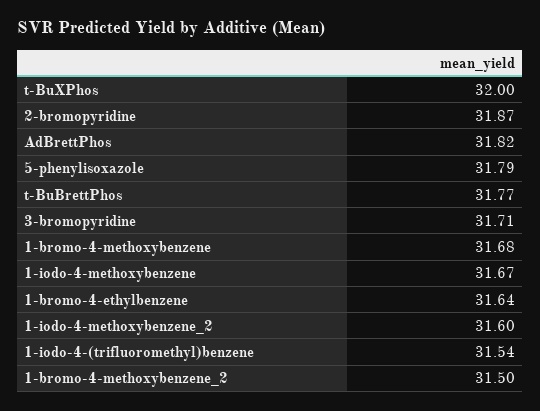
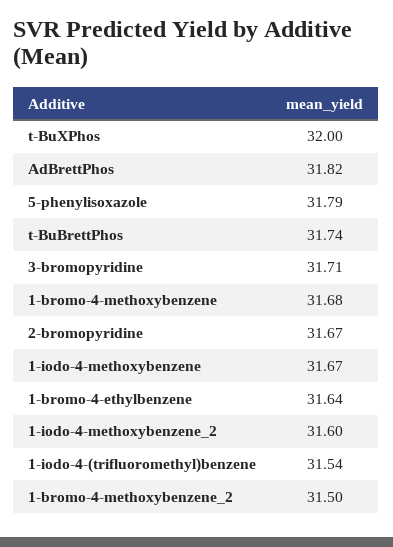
  {
    "t-BuXPhos": 32,
-   "2-bromopyridine": 31.87,
+   "2-bromopyridine": 31.67,
    "AdBrettPhos": 31.82,
    "5-phenylisoxazole": 31.79,
-   "t-BuBrettPhos": 31.77,
+   "t-BuBrettPhos": 31.74,
    "3-bromopyridine": 31.71,
    "1-bromo-4-methoxybenzene": 31.68,
    "1-iodo-4-methoxybenzene": 31.67,
    "1-bromo-4-ethylbenzene": 31.64,
    "1-iodo-4-methoxybenzene_2": 31.6,
    "1-iodo-4-(trifluoromethyl)benzene": 31.54,
    "1-bromo-4-methoxybenzene_2": 31.5
  }

